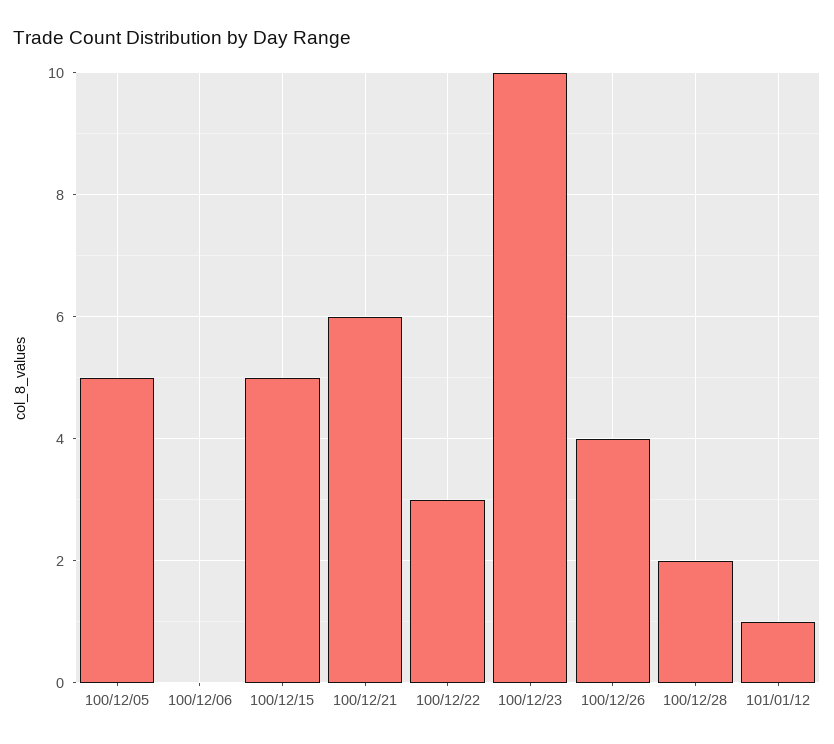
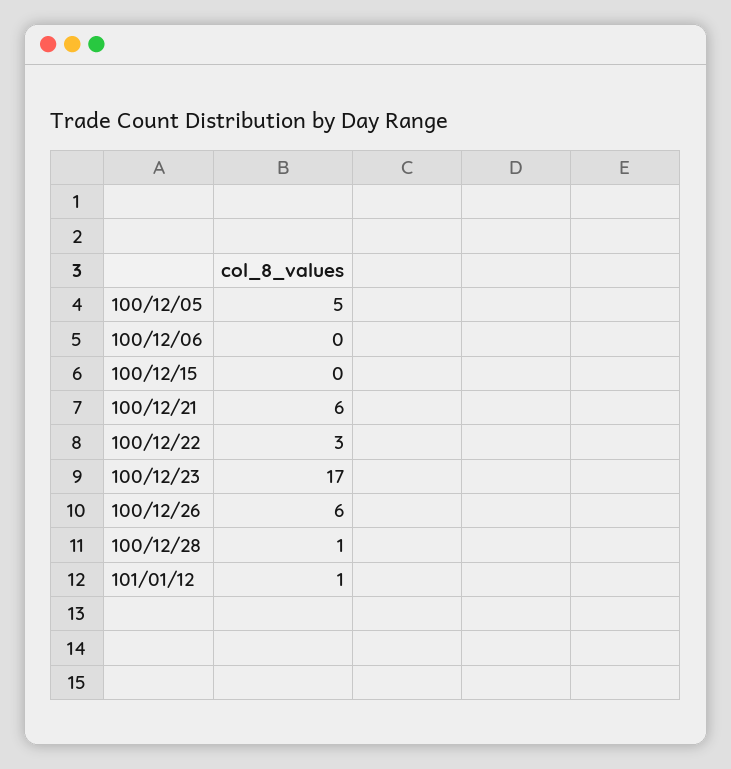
  {
    "100/12/05": 5,
    "100/12/06": 0,
-   "100/12/15": 5,
+   "100/12/15": 0,
    "100/12/21": 6,
    "100/12/22": 3,
-   "100/12/23": 10,
+   "100/12/23": 17,
-   "100/12/26": 4,
+   "100/12/26": 6,
-   "100/12/28": 2,
+   "100/12/28": 1,
    "101/01/12": 1
  }

